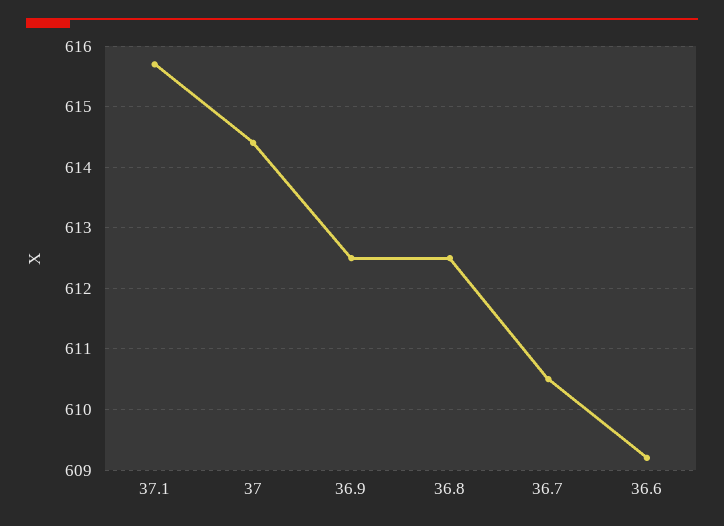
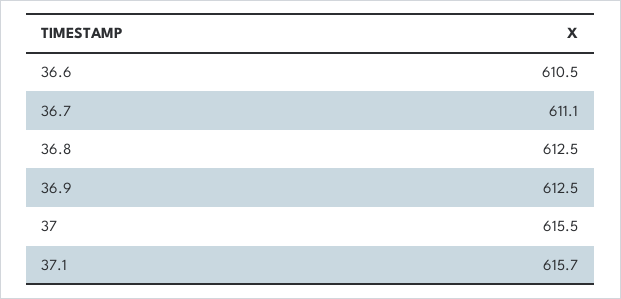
  {
    "37.1": 615.7,
-   "37": 614.4,
+   "37": 615.5,
    "36.9": 612.5,
    "36.8": 612.5,
-   "36.7": 610.5,
+   "36.7": 611.1,
-   "36.6": 609.2
+   "36.6": 610.5
  }

